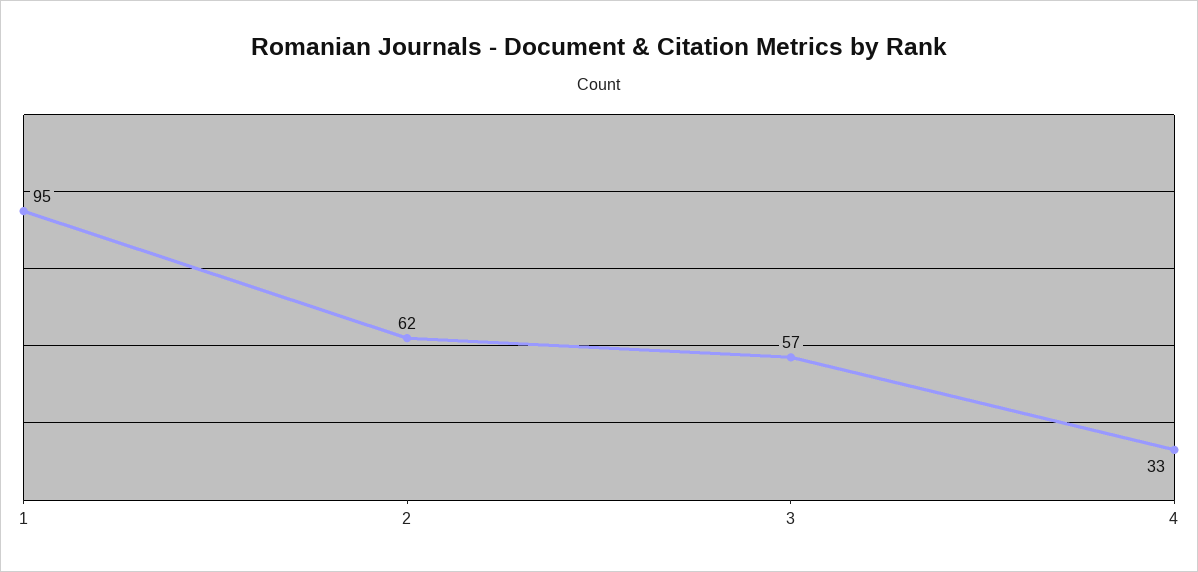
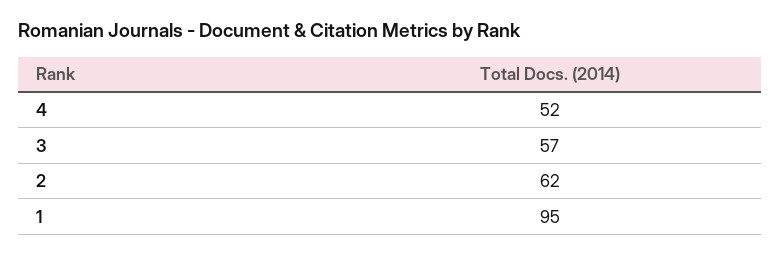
  {
    "1": 95,
    "2": 62,
    "3": 57,
-   "4": 33
+   "4": 52
  }

